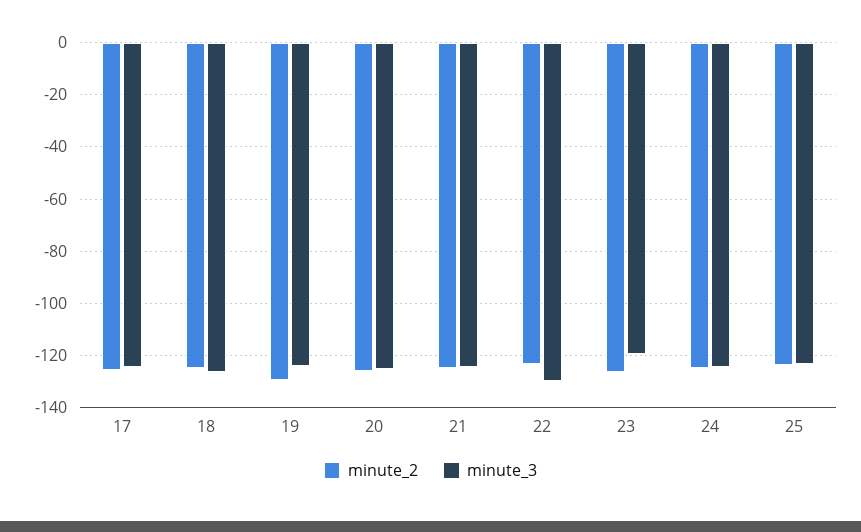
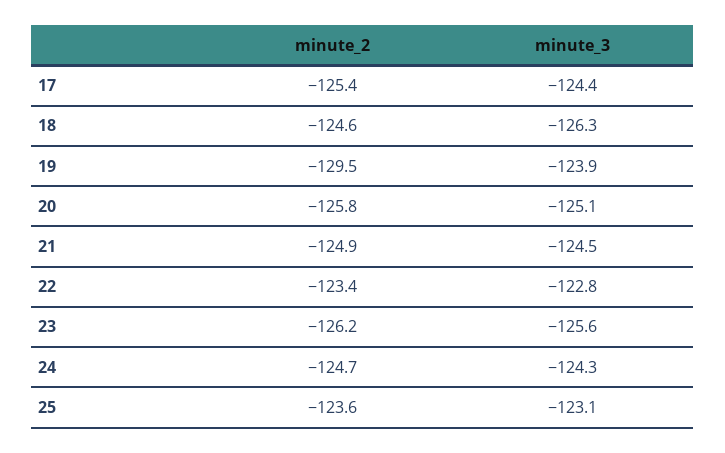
  {
    "minute_2": {
      "17": -125.4,
      "18": -124.6,
      "19": -129.5,
      "20": -125.8,
      "21": -124.9,
      "22": -123.4,
      "23": -126.2,
      "24": -124.7,
      "25": -123.6
    },
    "minute_3": {
      "17": -124.4,
      "18": -126.3,
      "19": -123.9,
      "20": -125.1,
      "21": -124.5,
-     "22": -130,
+     "22": -122.8,
-     "23": -120,
+     "23": -125.6,
      "24": -124.3,
      "25": -123.1
    }
  }

